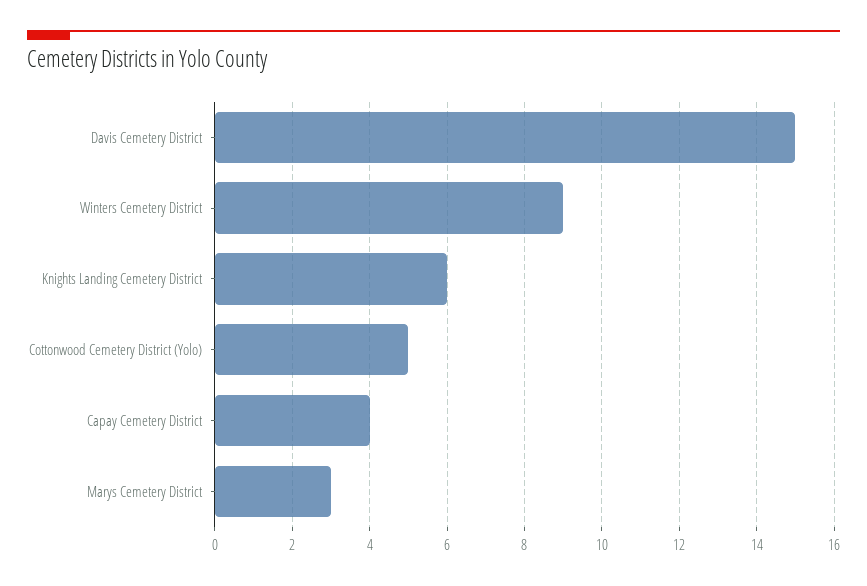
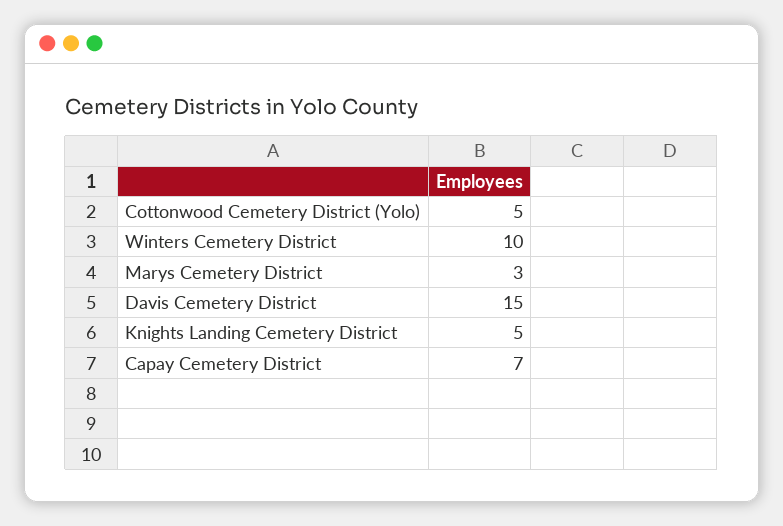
  {
    "Davis Cemetery District": 15,
-   "Winters Cemetery District": 9,
+   "Winters Cemetery District": 10,
-   "Knights Landing Cemetery District": 6,
+   "Knights Landing Cemetery District": 5,
    "Cottonwood Cemetery District (Yolo)": 5,
-   "Capay Cemetery District": 4,
+   "Capay Cemetery District": 7,
    "Marys Cemetery District": 3
  }

